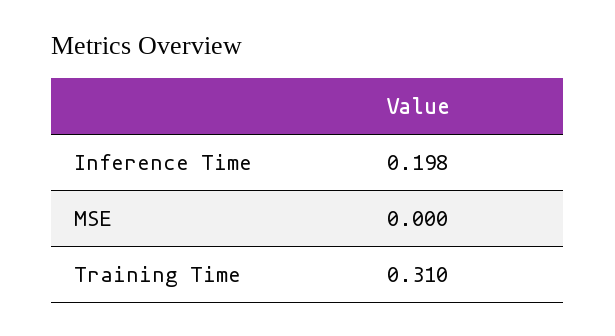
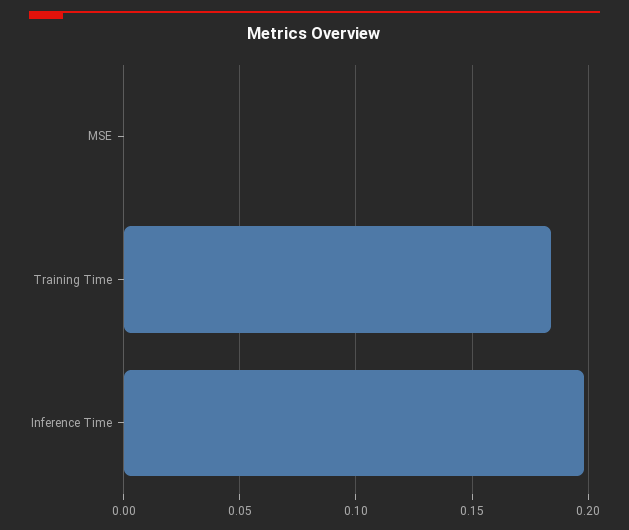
  {
    "Inference Time": 0.198,
    "MSE": 0,
-   "Training Time": 0.31
+   "Training Time": 0.185
  }

